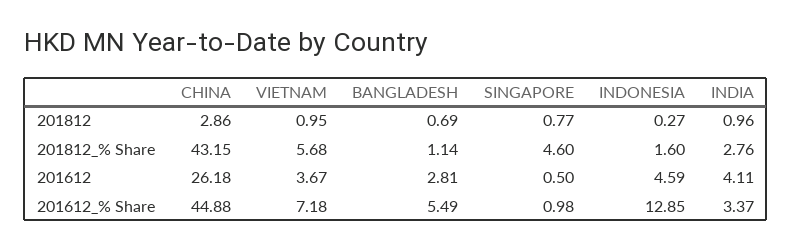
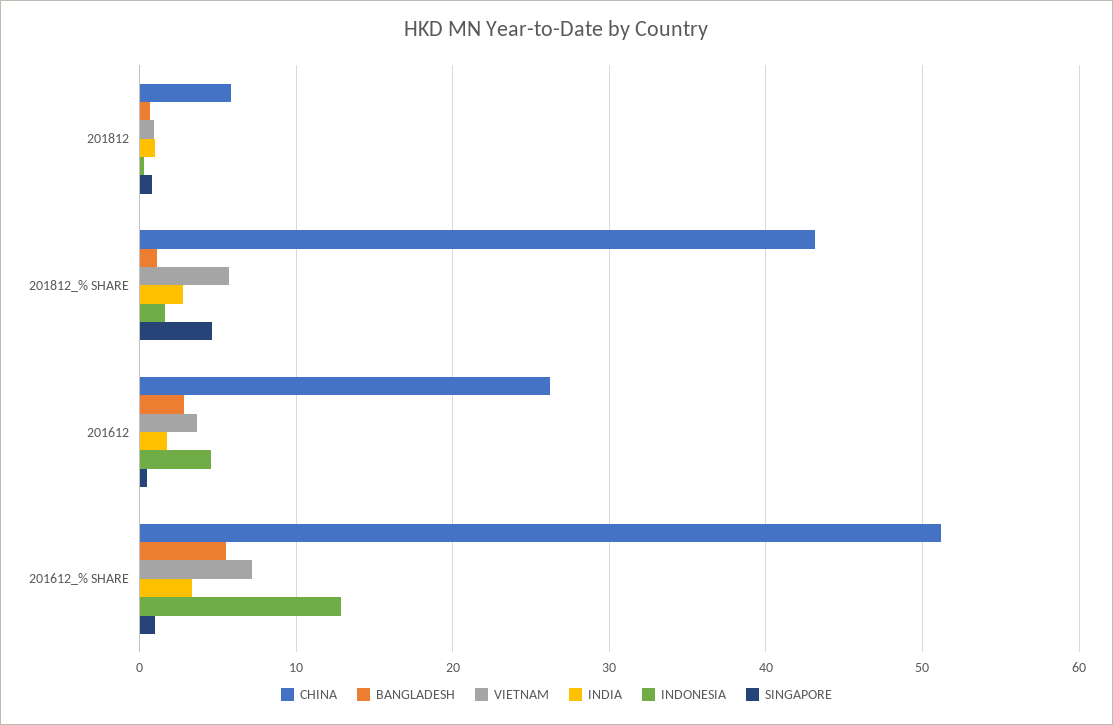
  {
    "CHINA": {
-     "201812": 2.86,
+     "201812": 6,
      "201812_% Share": 43.15,
      "201612": 26.18,
-     "201612_% Share": 44.88
+     "201612_% Share": 51
    },
    "VIETNAM": {
      "201812": 0.95,
      "201812_% Share": 5.68,
      "201612": 3.67,
      "201612_% Share": 7.18
    },
    "BANGLADESH": {
      "201812": 0.69,
      "201812_% Share": 1.14,
      "201612": 2.81,
      "201612_% Share": 5.49
    },
    "SINGAPORE": {
      "201812": 0.77,
      "201812_% Share": 4.6,
      "201612": 0.5,
      "201612_% Share": 0.98
    },
    "INDONESIA": {
      "201812": 0.27,
      "201812_% Share": 1.6,
      "201612": 4.59,
      "201612_% Share": 12.85
    },
    "INDIA": {
      "201812": 0.96,
      "201812_% Share": 2.76,
-     "201612": 4.11,
+     "201612": 2,
      "201612_% Share": 3.37
    }
  }

